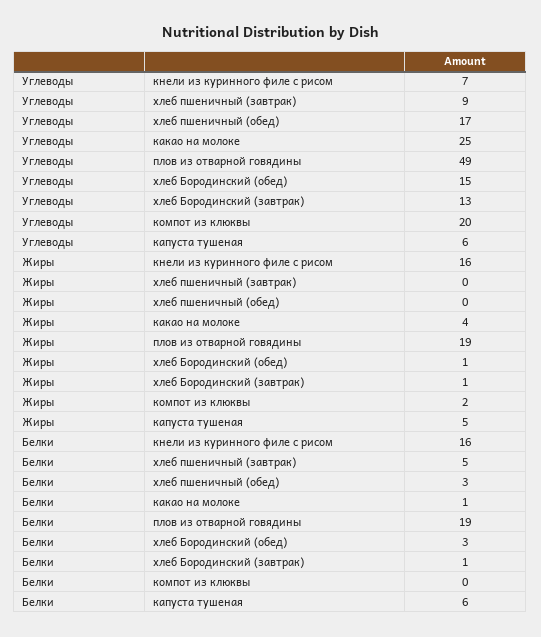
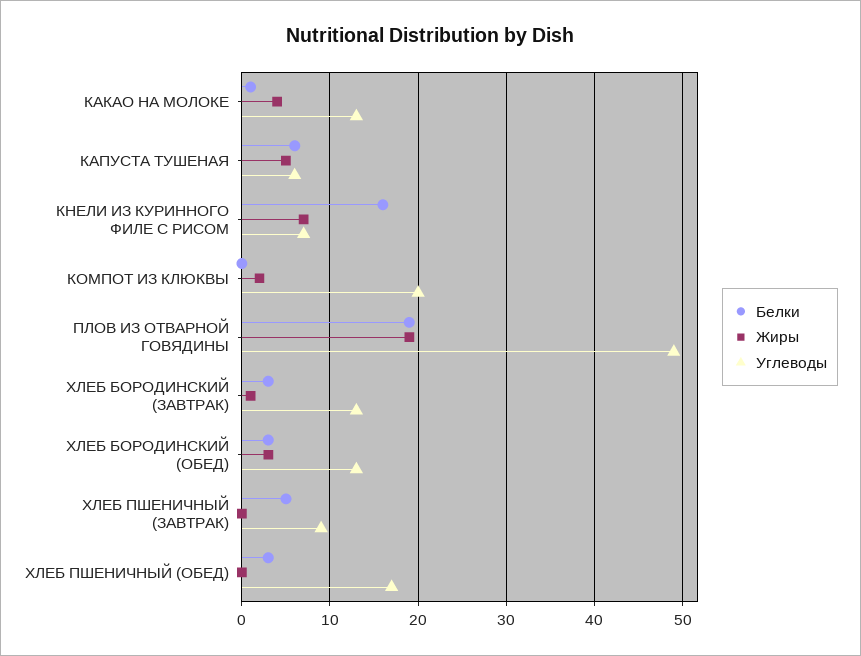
  {
    "Углеводы": {
      "кнели из куринного филе с рисом": 7,
      "хлеб пшеничный (завтрак)": 9,
      "хлеб пшеничный (обед)": 17,
-     "какао на молоке": 25,
+     "какао на молоке": 13,
      "плов из отварной говядины": 49,
-     "хлеб Бородинский (обед)": 15,
+     "хлеб Бородинский (обед)": 13,
      "хлеб Бородинский (завтрак)": 13,
      "компот из клюквы": 20,
      "капуста тушеная": 6
    },
    "Жиры": {
-     "кнели из куринного филе с рисом": 16,
+     "кнели из куринного филе с рисом": 7,
      "хлеб пшеничный (завтрак)": 0,
      "хлеб пшеничный (обед)": 0,
      "какао на молоке": 4,
      "плов из отварной говядины": 19,
-     "хлеб Бородинский (обед)": 1,
+     "хлеб Бородинский (обед)": 3,
      "хлеб Бородинский (завтрак)": 1,
      "компот из клюквы": 2,
      "капуста тушеная": 5
    },
    "Белки": {
      "кнели из куринного филе с рисом": 16,
      "хлеб пшеничный (завтрак)": 5,
      "хлеб пшеничный (обед)": 3,
      "какао на молоке": 1,
      "плов из отварной говядины": 19,
      "хлеб Бородинский (обед)": 3,
-     "хлеб Бородинский (завтрак)": 1,
+     "хлеб Бородинский (завтрак)": 3,
      "компот из клюквы": 0,
      "капуста тушеная": 6
    }
  }

